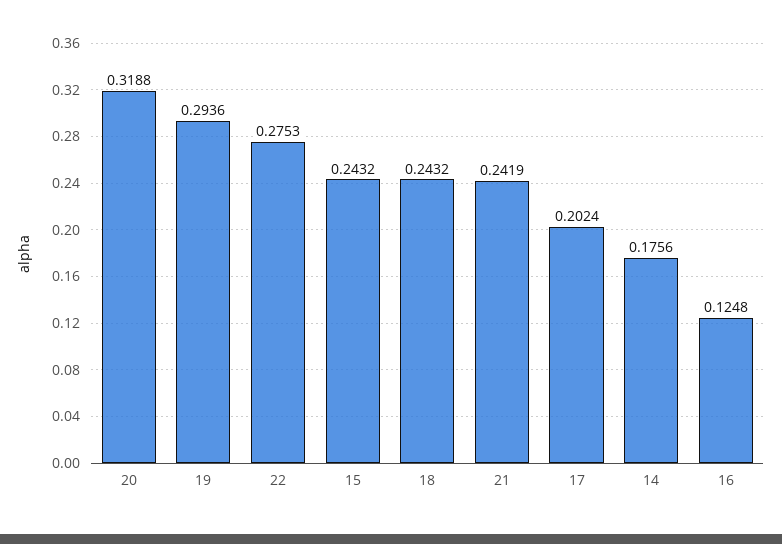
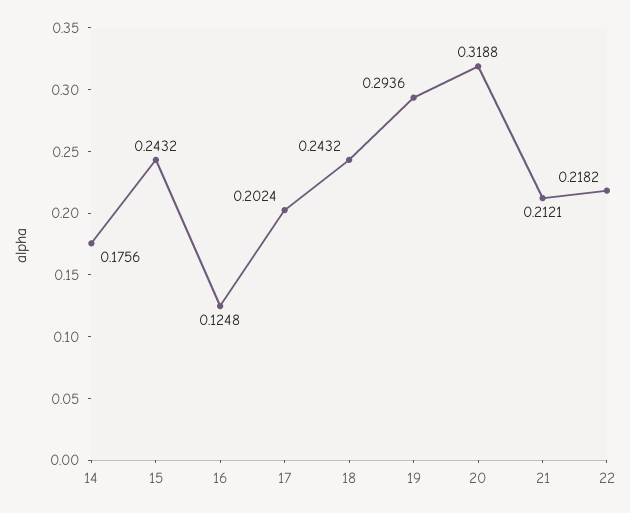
  {
    "20": 0.3188,
    "19": 0.2936,
-   "22": 0.2753,
+   "22": 0.2182,
    "15": 0.2432,
    "18": 0.2432,
-   "21": 0.2419,
+   "21": 0.2121,
    "17": 0.2024,
    "14": 0.1756,
    "16": 0.1248
  }

